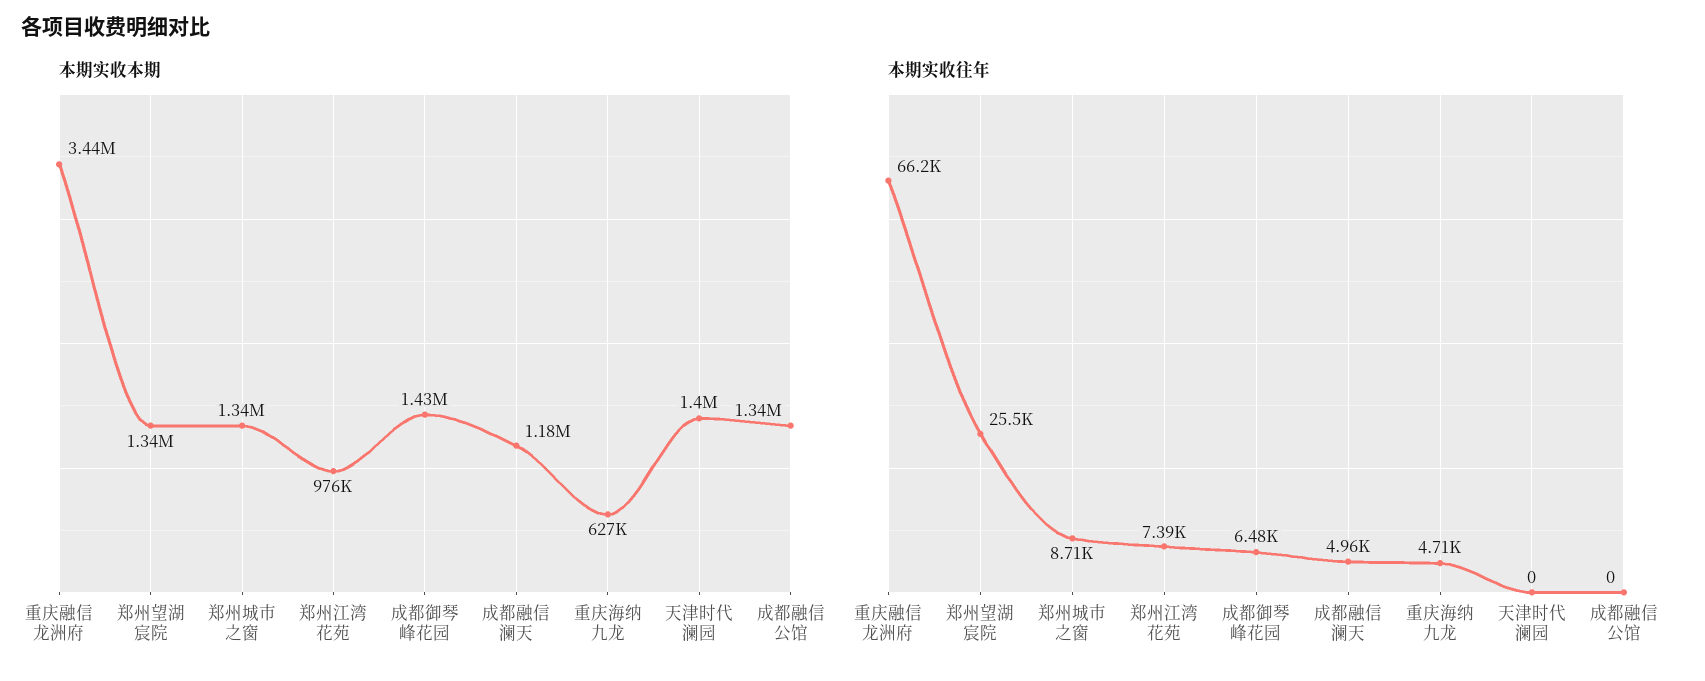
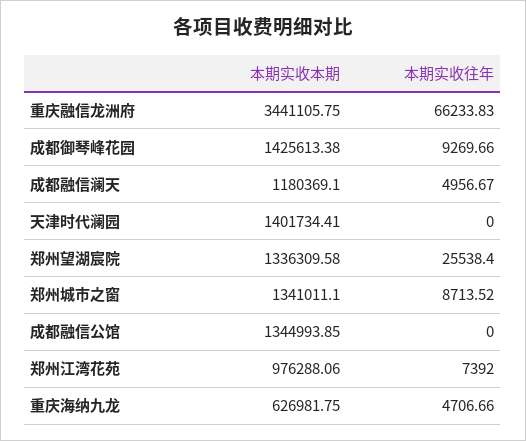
  {
    "本期实收本期": {
      "重庆融信龙洲府": 3441105.75,
      "郑州望湖宸院": 1336309.58,
      "郑州城市之窗": 1341011.1,
      "郑州江湾花苑": 976288.06,
      "成都御琴峰花园": 1425613.38,
      "成都融信澜天": 1180369.1,
      "重庆海纳九龙": 626981.75,
      "天津时代澜园": 1401734.41,
      "成都融信公馆": 1344993.85
    },
    "本期实收往年": {
      "重庆融信龙洲府": 66233.83,
      "郑州望湖宸院": 25538.4,
      "郑州城市之窗": 8713.52,
      "郑州江湾花苑": 7392,
-     "成都御琴峰花园": 6480,
+     "成都御琴峰花园": 9269.66,
      "成都融信澜天": 4956.67,
      "重庆海纳九龙": 4706.66,
      "天津时代澜园": 0,
      "成都融信公馆": 0
    }
  }

